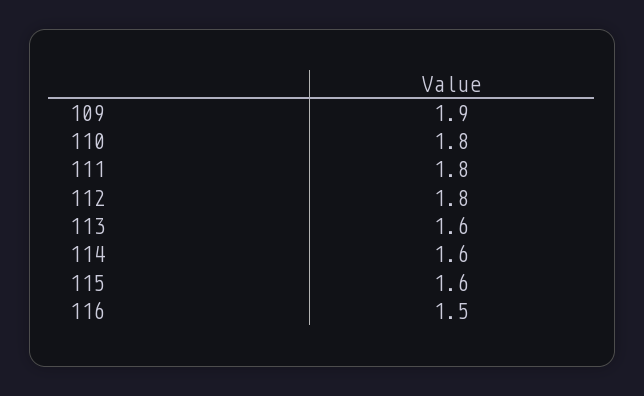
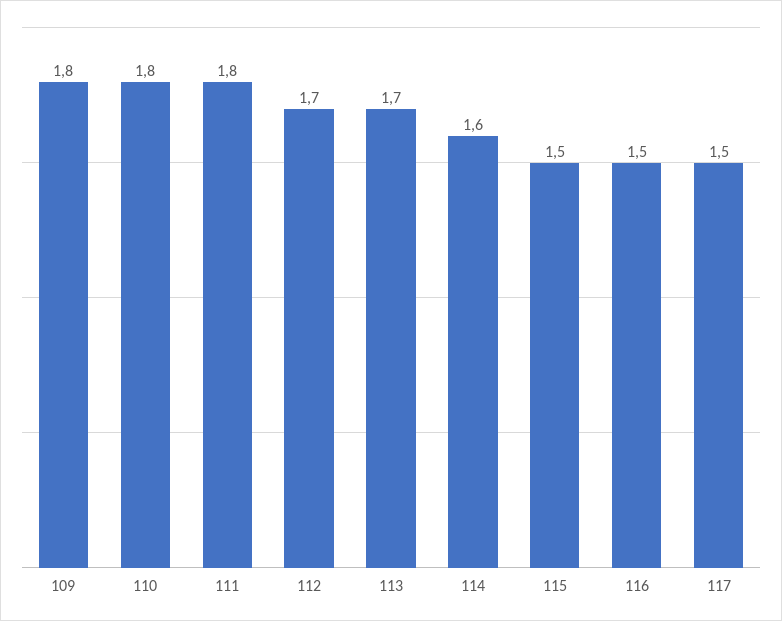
  {
-   "109": 1.9,
+   "109": 1.8,
    "110": 1.8,
    "111": 1.8,
-   "112": 1.8,
+   "112": 1.7,
-   "113": 1.6,
+   "113": 1.7,
    "114": 1.6,
-   "115": 1.6,
+   "115": 1.5,
-   "116": 1.5
+   "116": 1.5,
+   "117": 1.5
  }

